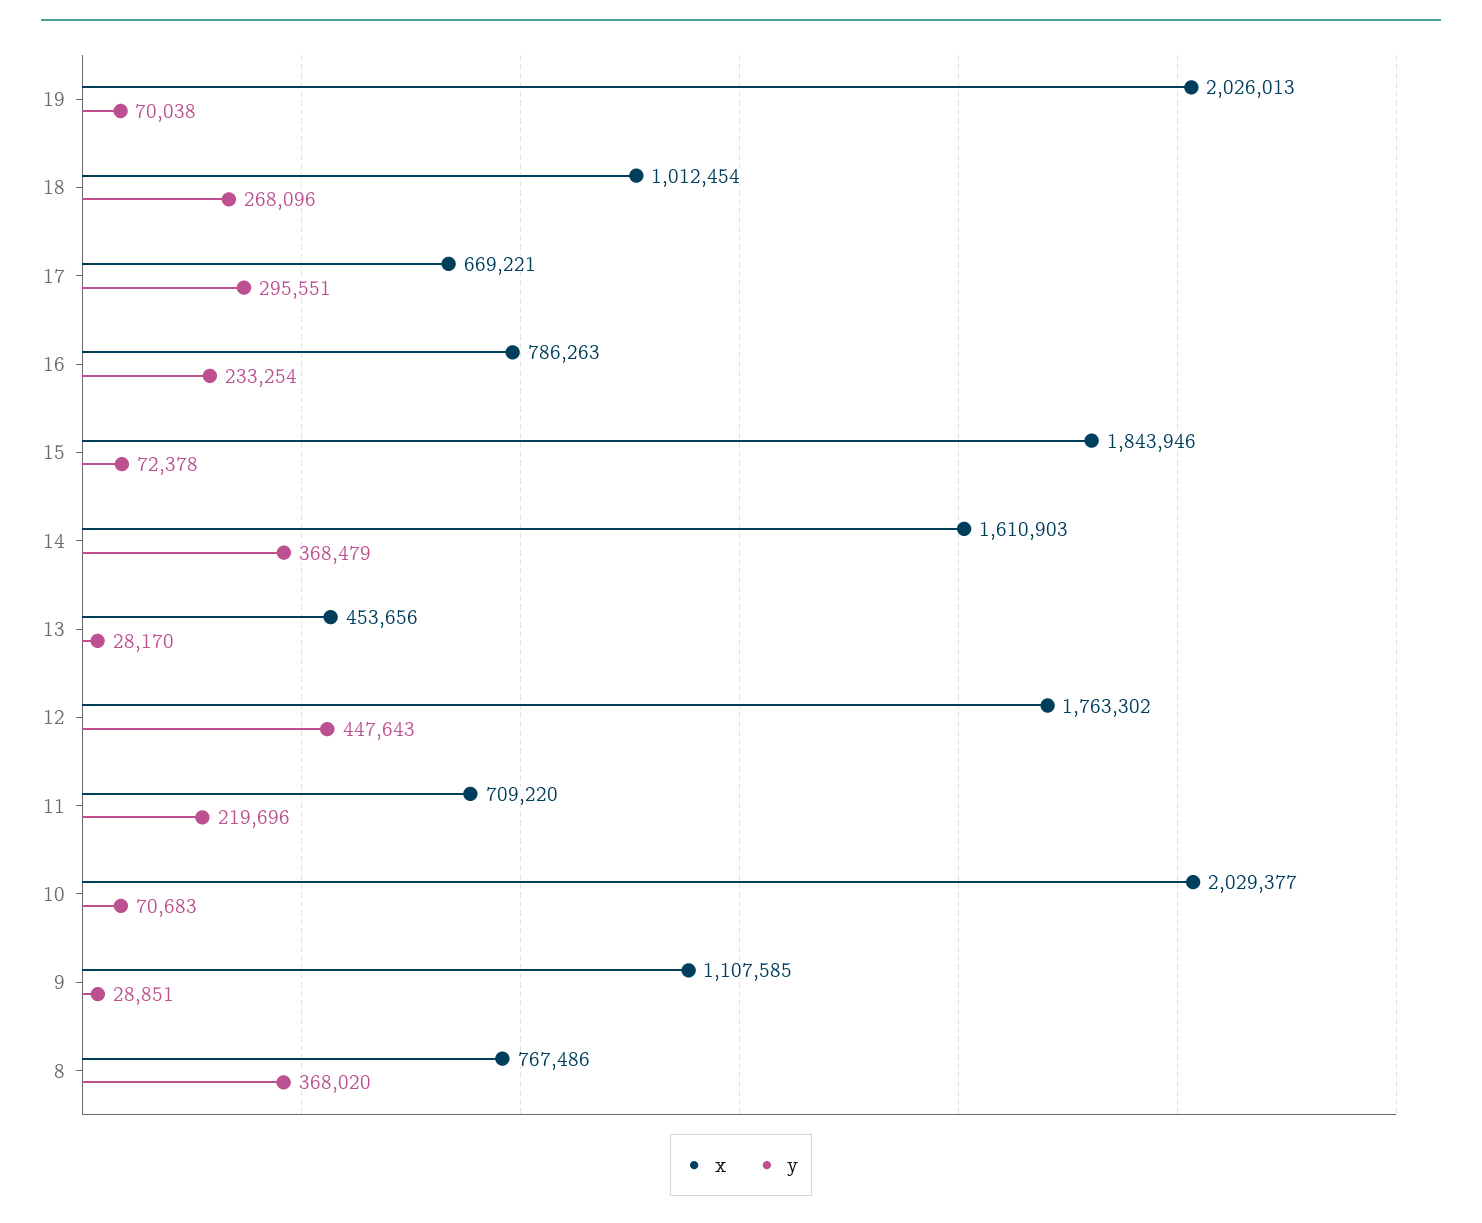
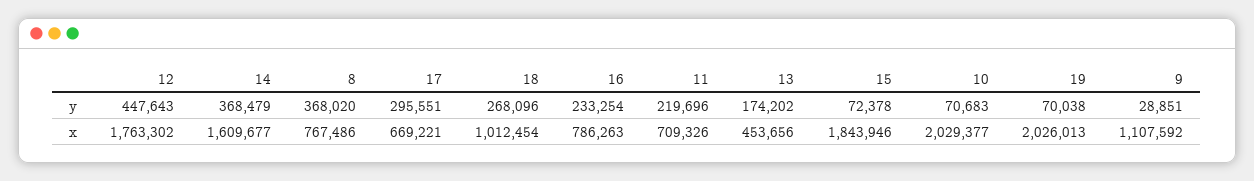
  {
    "x": {
      "19": 2026013,
      "18": 1012454,
      "17": 669221,
      "16": 786263,
      "15": 1843946,
-     "14": 1610903,
+     "14": 1609677,
      "13": 453656,
      "12": 1763302,
-     "11": 709220,
+     "11": 709326,
      "10": 2029377,
-     "9": 1107585,
+     "9": 1107592,
      "8": 767486
    },
    "y": {
      "19": 70038,
      "18": 268096,
      "17": 295551,
      "16": 233254,
      "15": 72378,
      "14": 368479,
-     "13": 28170,
+     "13": 174202,
      "12": 447643,
      "11": 219696,
      "10": 70683,
      "9": 28851,
      "8": 368020
    }
  }

